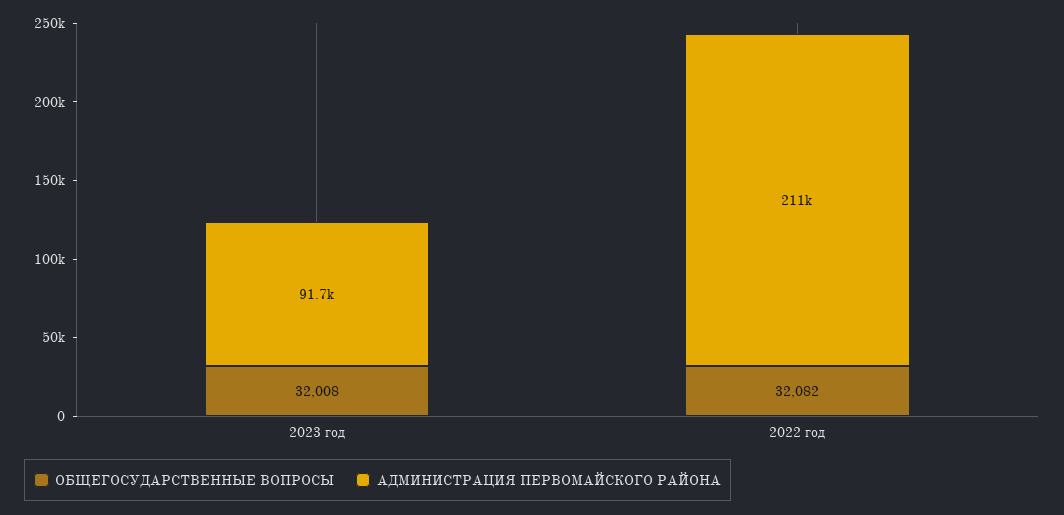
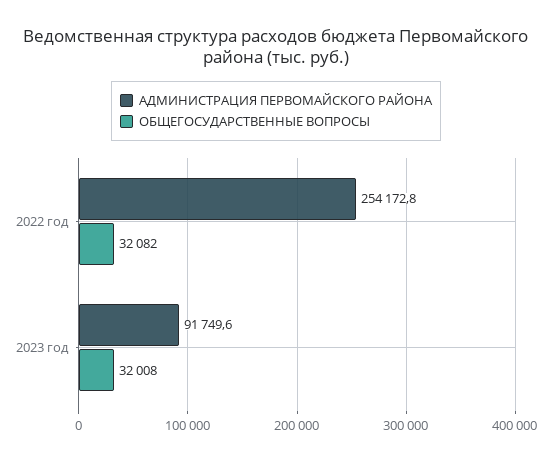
  {
    "ОБЩЕГОСУДАРСТВЕННЫЕ ВОПРОСЫ": {
      "2023 год": 32008,
      "2022 год": 32082
    },
    "АДМИНИСТРАЦИЯ ПЕРВОМАЙСКОГО РАЙОНА": {
      "2023 год": 91749.6,
-     "2022 год": 211000
+     "2022 год": 254172.8
    }
  }

